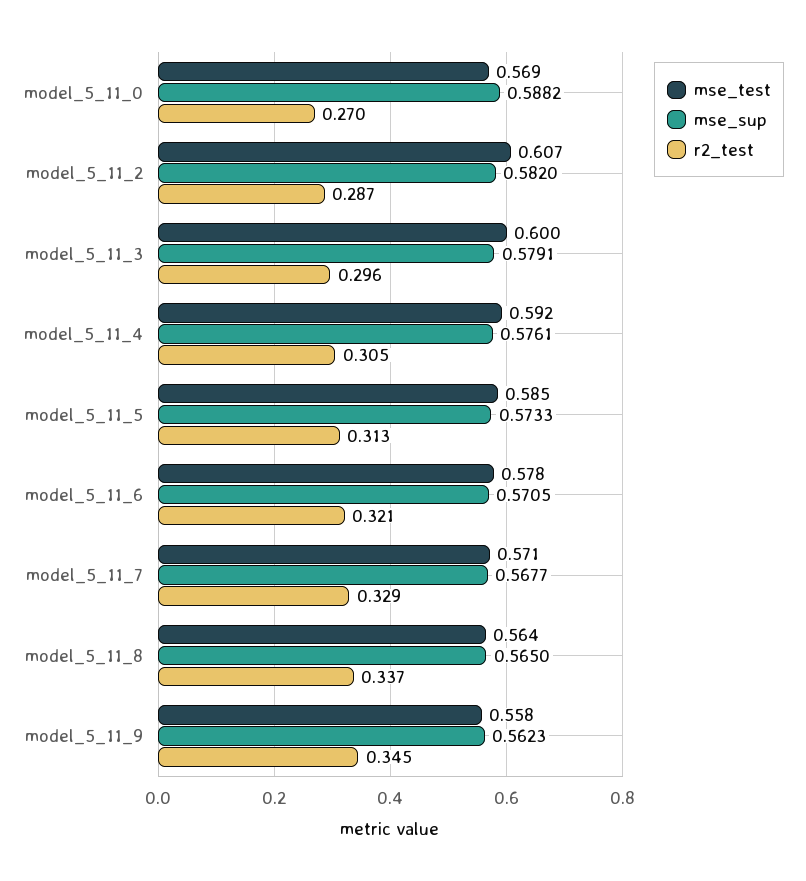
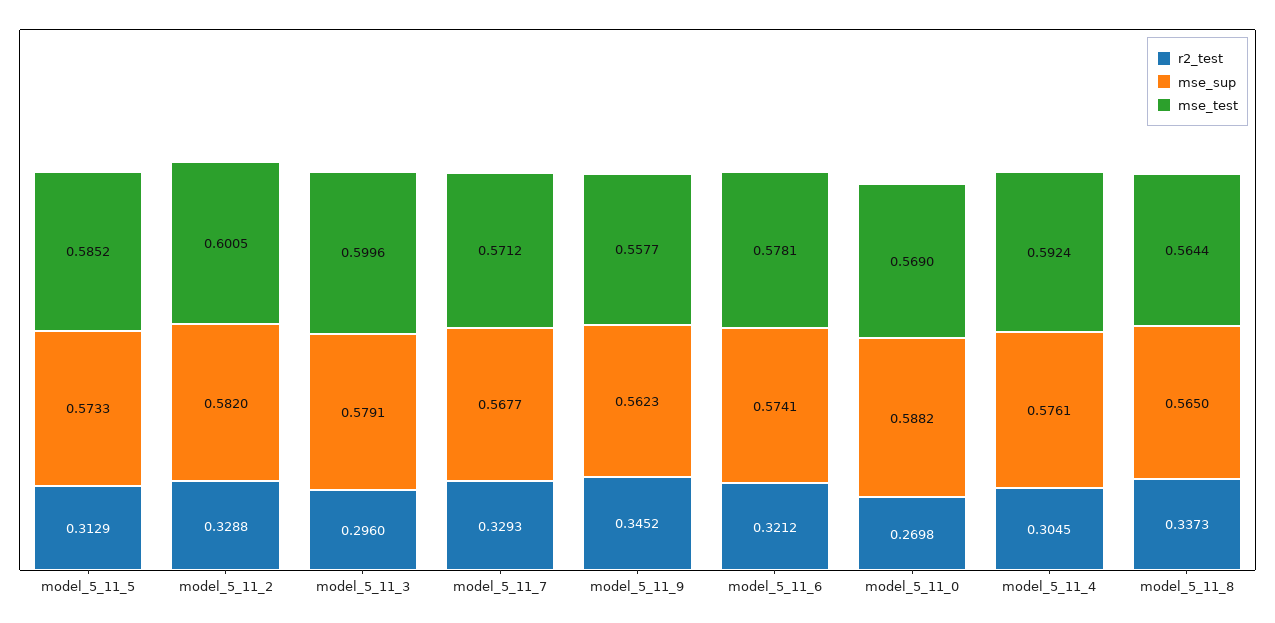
  {
    "mse_test": {
      "model_5_11_0": 0.569,
-     "model_5_11_2": 0.607,
+     "model_5_11_2": 0.6005,
      "model_5_11_3": 0.5996,
      "model_5_11_4": 0.5924,
      "model_5_11_5": 0.5852,
      "model_5_11_6": 0.5781,
      "model_5_11_7": 0.5712,
      "model_5_11_8": 0.5644,
      "model_5_11_9": 0.5577
    },
    "mse_sup": {
      "model_5_11_0": 0.5882,
      "model_5_11_2": 0.582,
      "model_5_11_3": 0.5791,
      "model_5_11_4": 0.5761,
      "model_5_11_5": 0.5733,
-     "model_5_11_6": 0.5705,
+     "model_5_11_6": 0.5741,
      "model_5_11_7": 0.5677,
      "model_5_11_8": 0.565,
      "model_5_11_9": 0.5623
    },
    "r2_test": {
      "model_5_11_0": 0.2698,
-     "model_5_11_2": 0.287,
+     "model_5_11_2": 0.3288,
      "model_5_11_3": 0.296,
      "model_5_11_4": 0.3045,
      "model_5_11_5": 0.3129,
      "model_5_11_6": 0.3212,
      "model_5_11_7": 0.3293,
      "model_5_11_8": 0.3373,
      "model_5_11_9": 0.3452
    }
  }

